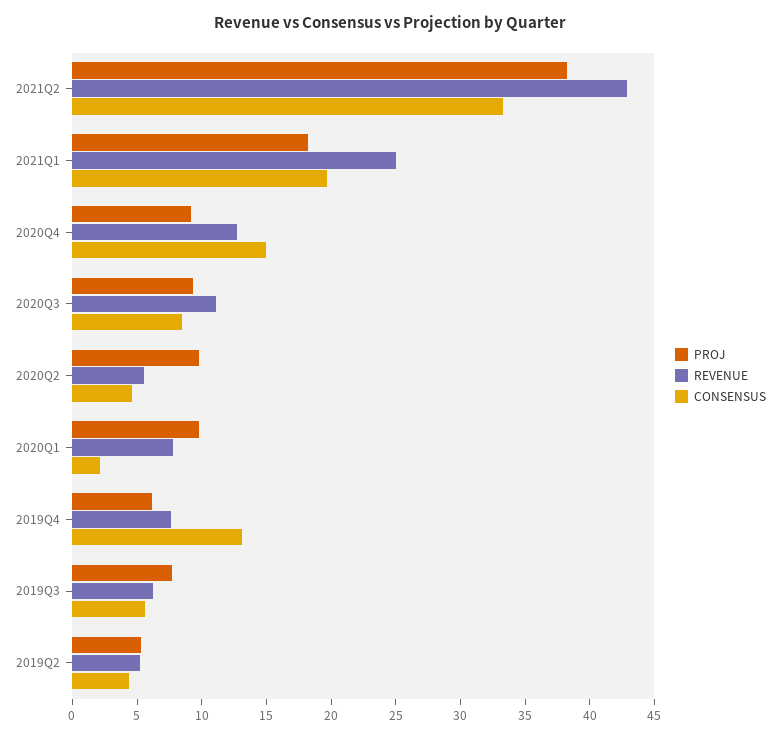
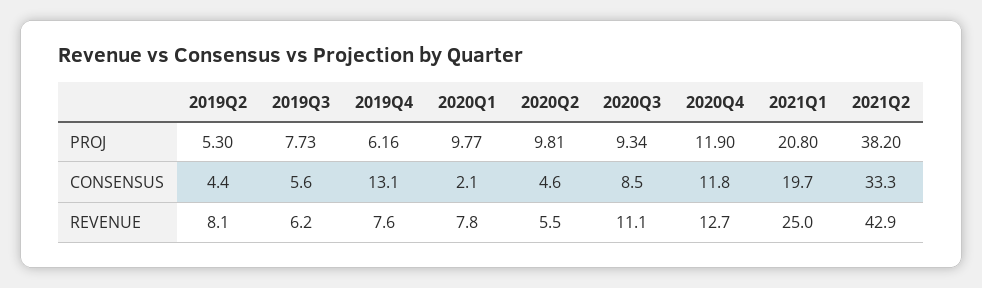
  {
    "PROJ": {
      "2021Q2": 38.2,
-     "2021Q1": 18,
+     "2021Q1": 20.8,
-     "2020Q4": 9,
+     "2020Q4": 11.9,
      "2020Q3": 9.34,
      "2020Q2": 9.81,
      "2020Q1": 9.77,
      "2019Q4": 6.16,
      "2019Q3": 7.73,
      "2019Q2": 5.3
    },
    "REVENUE": {
      "2021Q2": 42.9,
      "2021Q1": 25,
      "2020Q4": 12.7,
      "2020Q3": 11.1,
      "2020Q2": 5.5,
      "2020Q1": 7.8,
      "2019Q4": 7.6,
      "2019Q3": 6.2,
-     "2019Q2": 5
+     "2019Q2": 8.1
    },
    "CONSENSUS": {
      "2021Q2": 33.3,
      "2021Q1": 19.7,
-     "2020Q4": 15,
+     "2020Q4": 11.8,
      "2020Q3": 8.5,
      "2020Q2": 4.6,
      "2020Q1": 2.1,
      "2019Q4": 13.1,
      "2019Q3": 5.6,
      "2019Q2": 4.4
    }
  }

